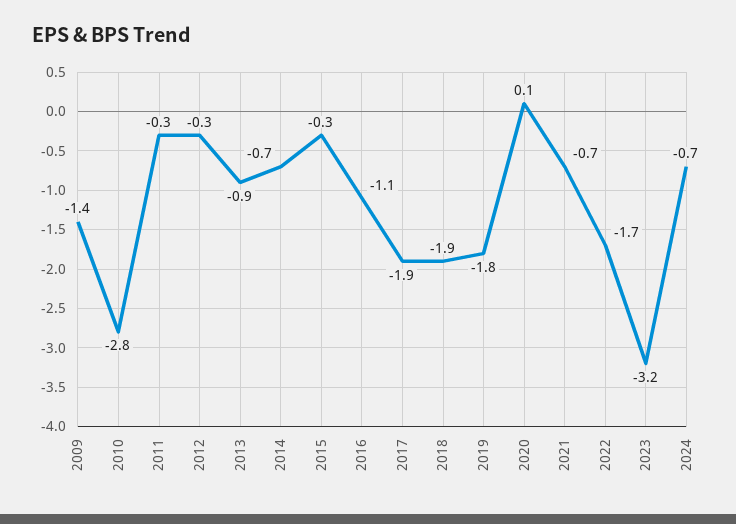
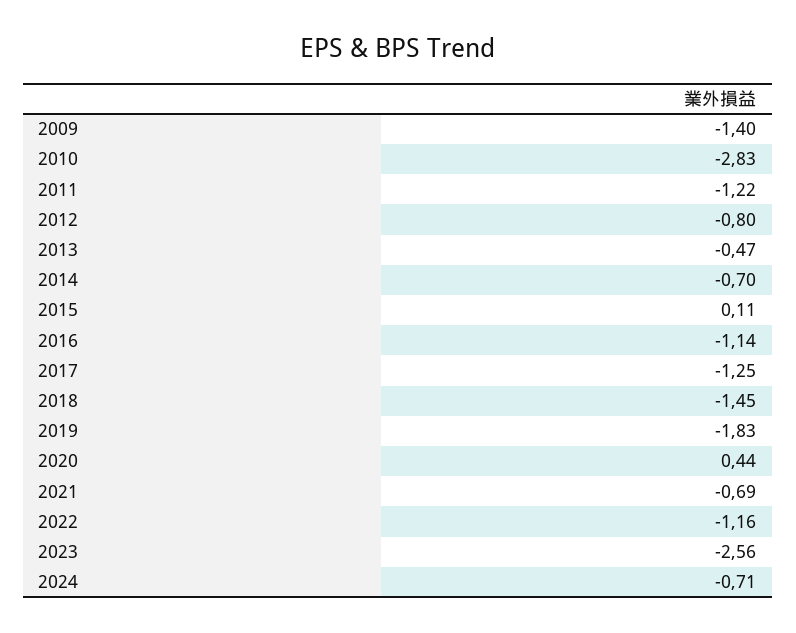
  {
    "2009": -1.4,
    "2010": -2.83,
-   "2011": -0.3,
+   "2011": -1.22,
-   "2012": -0.3,
+   "2012": -0.8,
-   "2013": -0.9,
+   "2013": -0.47,
    "2014": -0.7,
-   "2015": -0.3,
+   "2015": 0.11,
    "2016": -1.14,
-   "2017": -1.9,
+   "2017": -1.25,
-   "2018": -1.9,
+   "2018": -1.45,
    "2019": -1.83,
-   "2020": 0.1,
+   "2020": 0.44,
    "2021": -0.69,
-   "2022": -1.7,
+   "2022": -1.16,
-   "2023": -3.2,
+   "2023": -2.56,
    "2024": -0.71
  }

